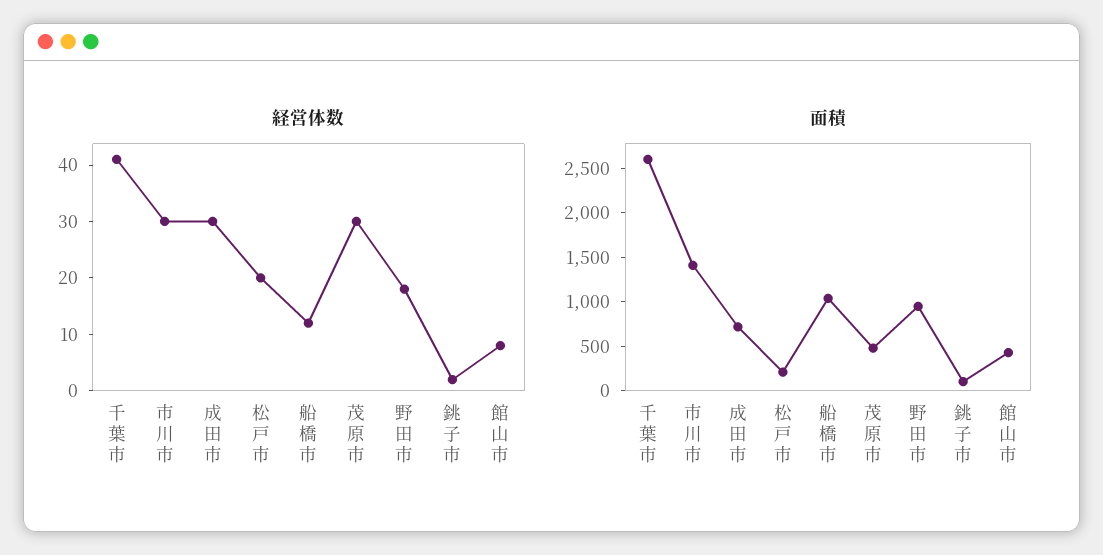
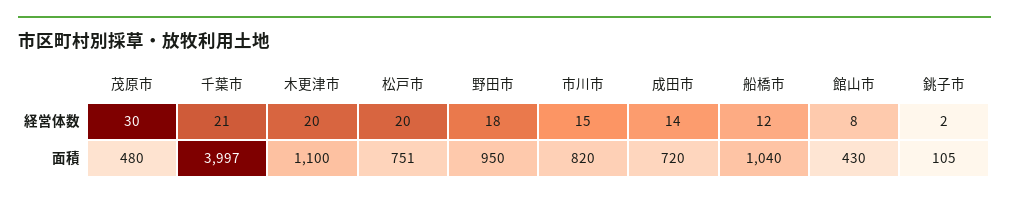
  {
    "経営体数": {
-     "千葉市": 40,
+     "千葉市": 21,
-     "市川市": 30,
+     "市川市": 15,
-     "成田市": 30,
+     "成田市": 14,
      "松戸市": 20,
      "船橋市": 12,
      "茂原市": 30,
      "野田市": 18,
      "銚子市": 2,
-     "館山市": 8
+     "館山市": 8,
+     "木更津市": 20
    },
    "面積": {
-     "千葉市": 2600,
+     "千葉市": 3997,
-     "市川市": 1400,
+     "市川市": 820,
      "成田市": 720,
-     "松戸市": 200,
+     "松戸市": 751,
      "船橋市": 1040,
      "茂原市": 480,
      "野田市": 950,
      "銚子市": 105,
-     "館山市": 430
+     "館山市": 430,
+     "木更津市": 1100
    }
  }

